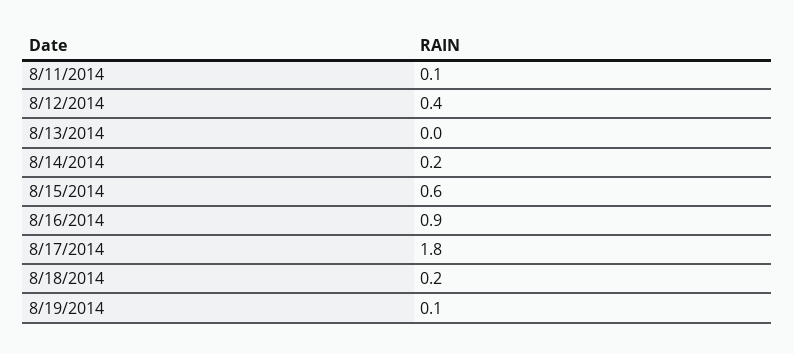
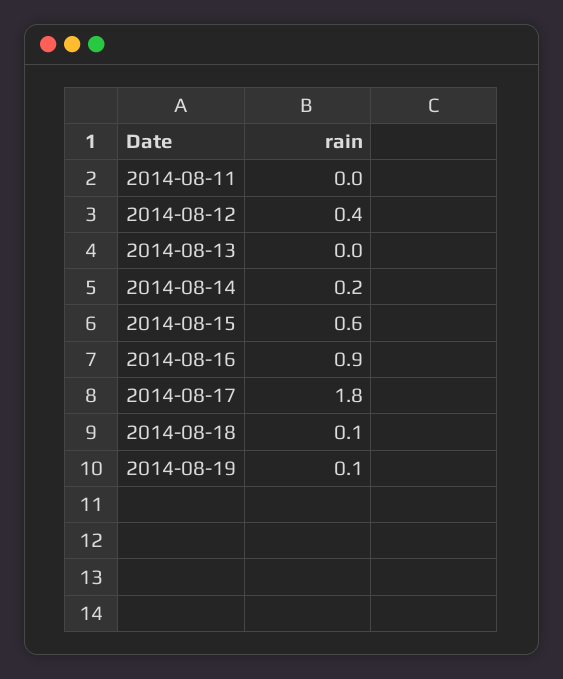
  {
-   "8/11/2014": 0.1,
+   "8/11/2014": 0,
    "8/12/2014": 0.4,
    "8/13/2014": 0,
    "8/14/2014": 0.2,
    "8/15/2014": 0.6,
    "8/16/2014": 0.9,
    "8/17/2014": 1.8,
-   "8/18/2014": 0.2,
+   "8/18/2014": 0.1,
    "8/19/2014": 0.1
  }

